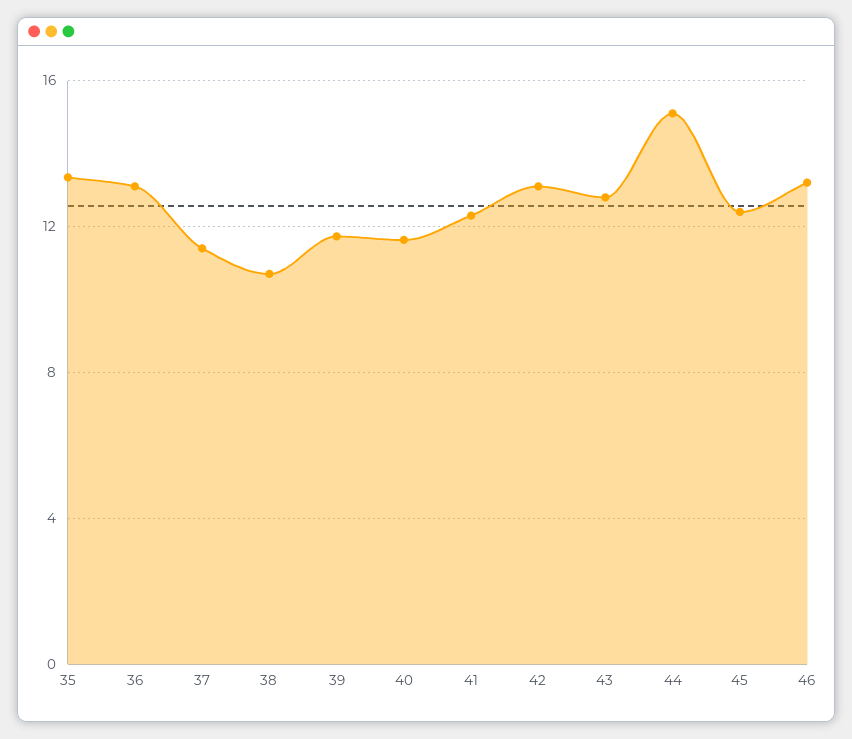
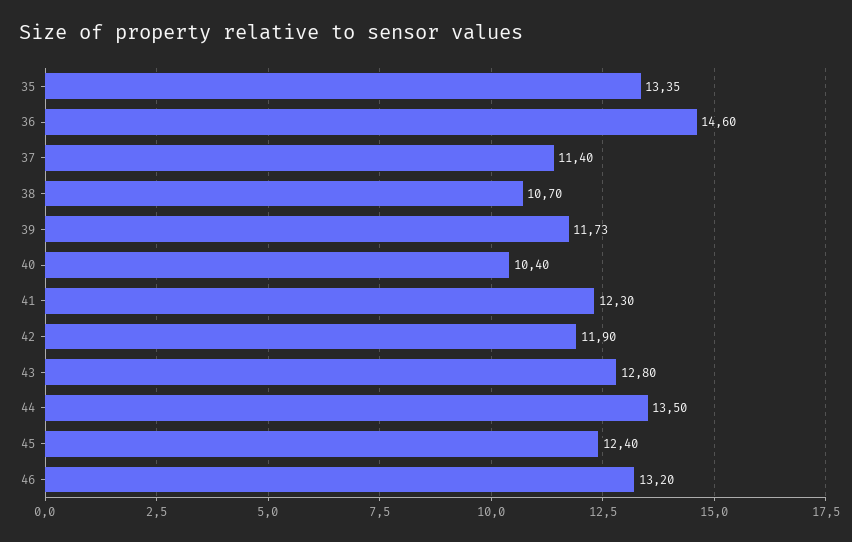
  {
    "35": 13.35,
-   "36": 13,
+   "36": 14.6,
    "37": 11.4,
    "38": 10.7,
    "39": 11.73,
-   "40": 11.5,
+   "40": 10.4,
    "41": 12.3,
-   "42": 13,
+   "42": 11.9,
    "43": 12.8,
-   "44": 15,
+   "44": 13.5,
    "45": 12.4,
    "46": 13.2
  }

